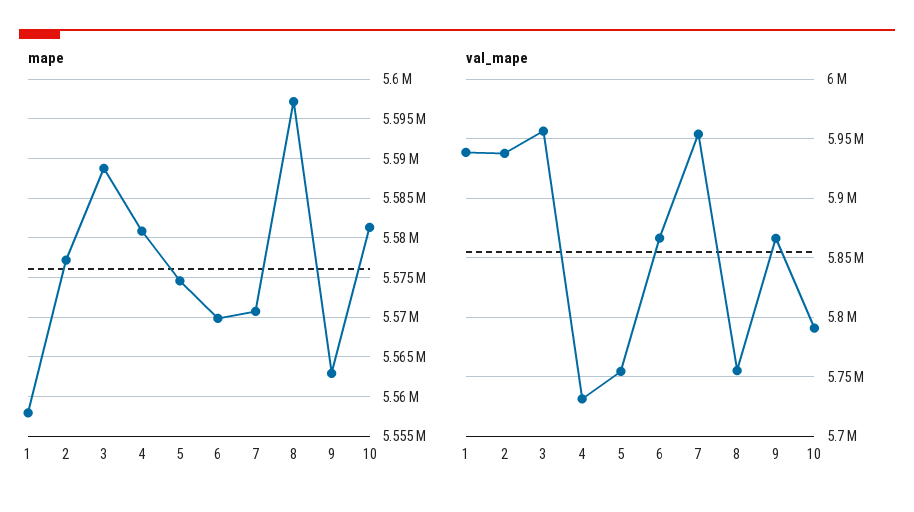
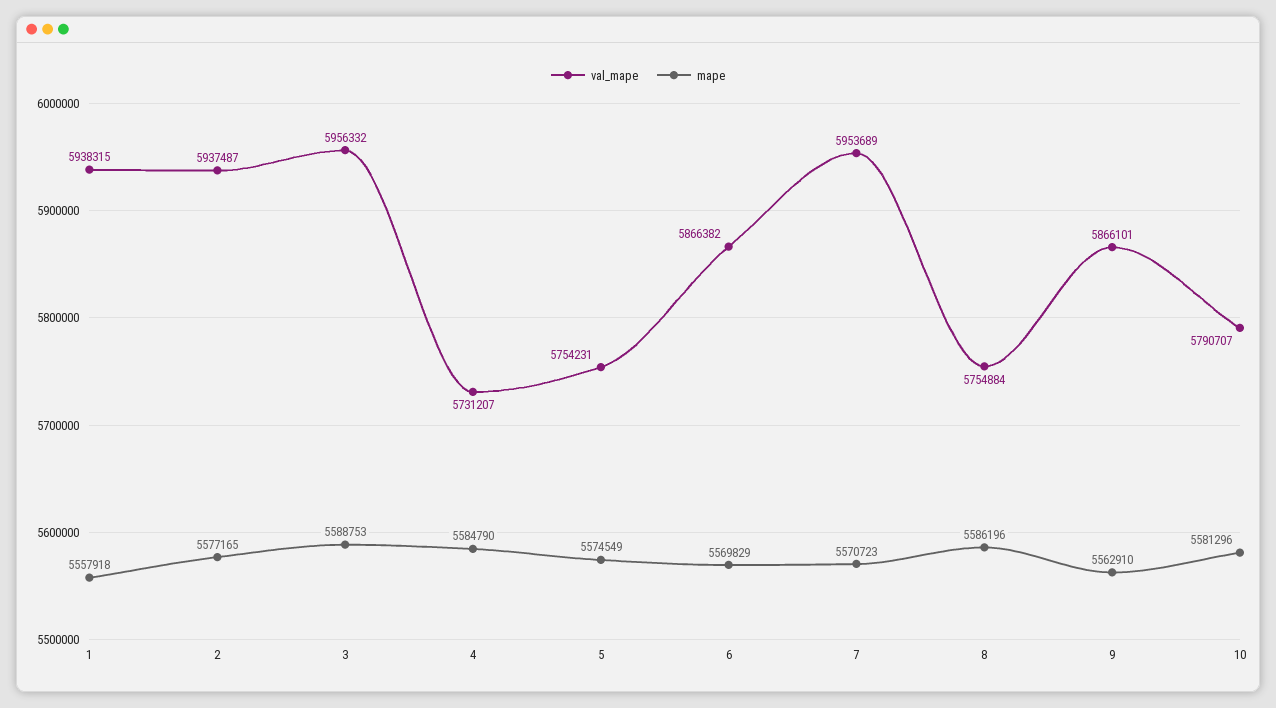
  {
    "mape": {
      "1": 5557918,
      "2": 5577165,
      "3": 5588753,
-     "4": 5581000,
+     "4": 5584790,
      "5": 5574549,
      "6": 5569829,
      "7": 5570723,
-     "8": 5597000,
+     "8": 5586196,
      "9": 5562910,
      "10": 5581296
    },
    "val_mape": {
      "1": 5938315,
      "2": 5937487,
      "3": 5956332,
      "4": 5731207,
      "5": 5754231,
      "6": 5866382,
      "7": 5953689,
      "8": 5754884,
      "9": 5866101,
      "10": 5790707
    }
  }

